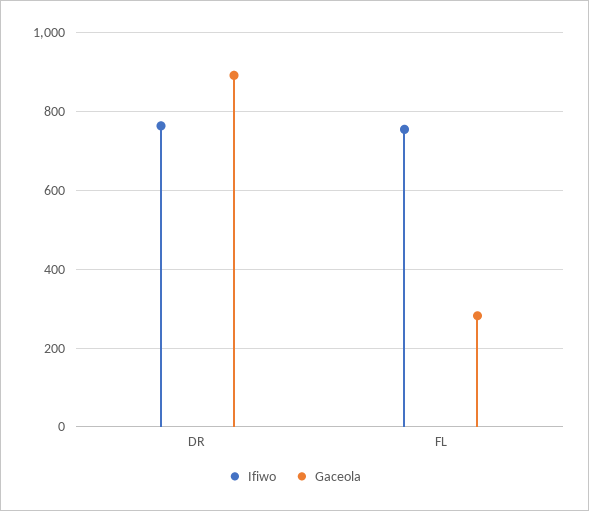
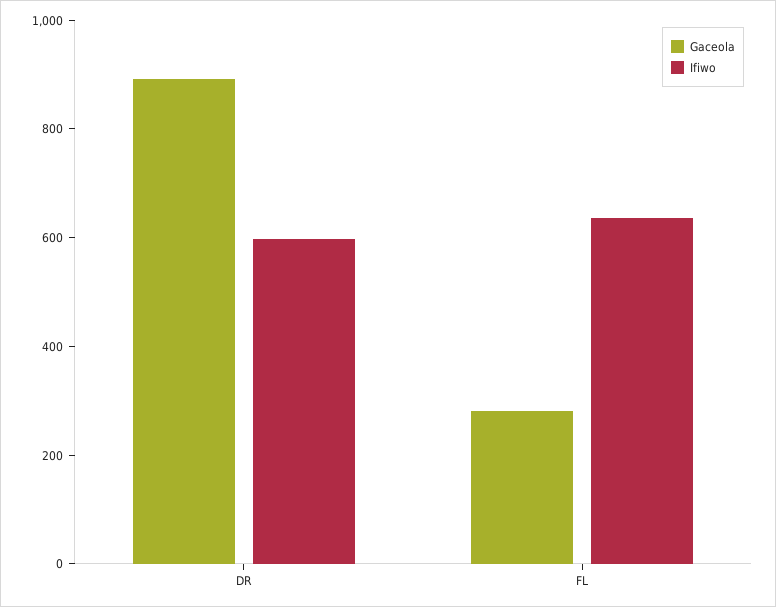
  {
    "Ifiwo": {
-     "DR": 760,
+     "DR": 600,
-     "FL": 760
+     "FL": 650
    },
    "Gaceola": {
      "DR": 900,
      "FL": 280
    }
  }

